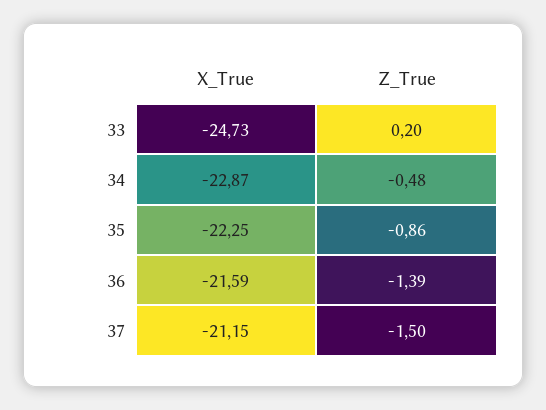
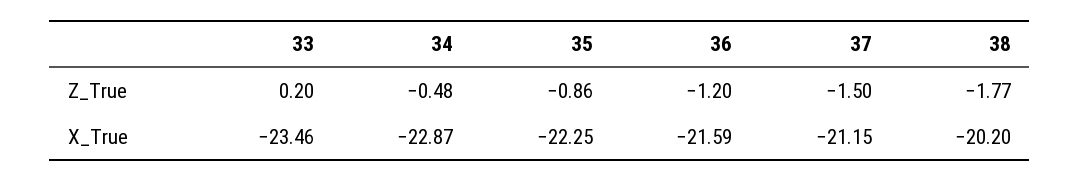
  {
    "X_True": {
-     "33": -24.73,
+     "33": -23.46,
      "34": -22.87,
      "35": -22.25,
      "36": -21.59,
-     "37": -21.15
+     "37": -21.15,
+     "38": -20.2
    },
    "Z_True": {
      "33": 0.2,
      "34": -0.48,
      "35": -0.86,
-     "36": -1.39,
+     "36": -1.2,
-     "37": -1.5
+     "37": -1.5,
+     "38": -1.77
    }
  }

